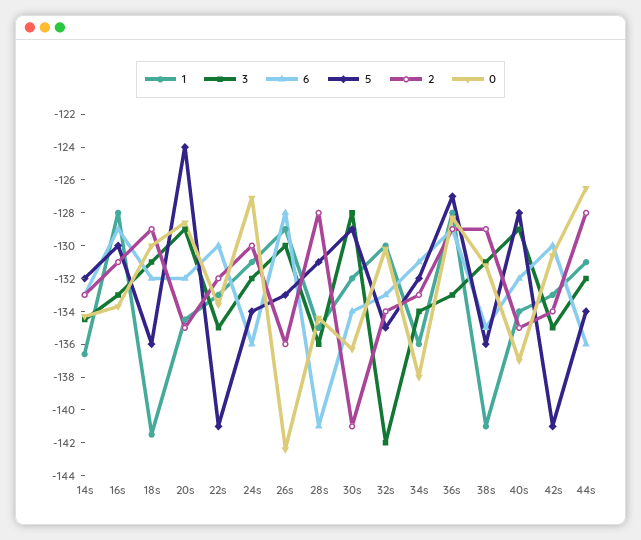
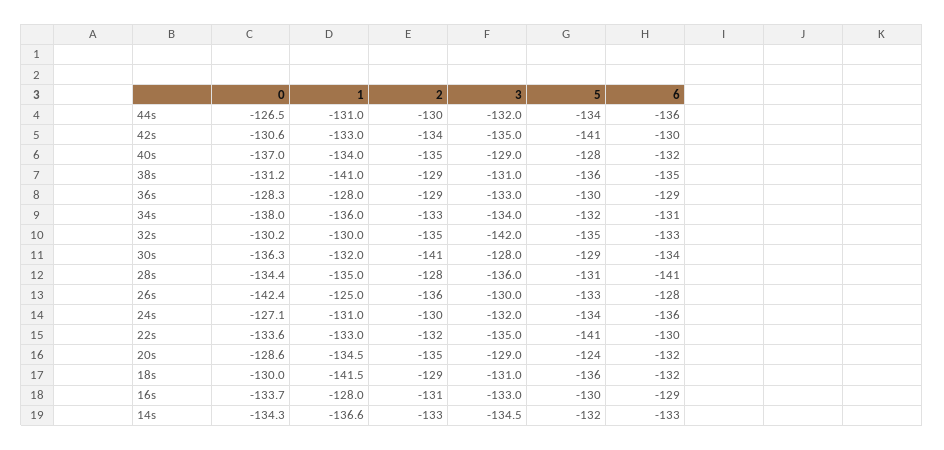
  {
    "1": {
      "14s": -136.6,
      "16s": -128,
      "18s": -141.5,
      "20s": -134.5,
      "22s": -133,
      "24s": -131,
-     "26s": -129,
+     "26s": -125,
      "28s": -135,
      "30s": -132,
      "32s": -130,
      "34s": -136,
      "36s": -128,
      "38s": -141,
      "40s": -134,
      "42s": -133,
      "44s": -131
    },
    "3": {
      "14s": -134.5,
      "16s": -133,
      "18s": -131,
      "20s": -129,
      "22s": -135,
      "24s": -132,
      "26s": -130,
      "28s": -136,
      "30s": -128,
      "32s": -142,
      "34s": -134,
      "36s": -133,
      "38s": -131,
      "40s": -129,
      "42s": -135,
      "44s": -132
    },
    "6": {
      "14s": -133,
      "16s": -129,
      "18s": -132,
      "20s": -132,
      "22s": -130,
      "24s": -136,
      "26s": -128,
      "28s": -141,
      "30s": -134,
      "32s": -133,
      "34s": -131,
      "36s": -129,
      "38s": -135,
      "40s": -132,
      "42s": -130,
      "44s": -136
    },
    "5": {
      "14s": -132,
      "16s": -130,
      "18s": -136,
      "20s": -124,
      "22s": -141,
      "24s": -134,
      "26s": -133,
      "28s": -131,
      "30s": -129,
      "32s": -135,
      "34s": -132,
-     "36s": -127,
+     "36s": -130,
      "38s": -136,
      "40s": -128,
      "42s": -141,
      "44s": -134
    },
    "2": {
      "14s": -133,
      "16s": -131,
      "18s": -129,
      "20s": -135,
      "22s": -132,
      "24s": -130,
      "26s": -136,
      "28s": -128,
      "30s": -141,
-     "32s": -134,
+     "32s": -135,
      "34s": -133,
      "36s": -129,
      "38s": -129,
      "40s": -135,
      "42s": -134,
-     "44s": -128
+     "44s": -130
    },
    "0": {
      "14s": -134.3,
      "16s": -133.7,
      "18s": -130,
      "20s": -128.6,
      "22s": -133.6,
      "24s": -127.1,
      "26s": -142.4,
      "28s": -134.4,
      "30s": -136.3,
      "32s": -130.2,
      "34s": -138,
      "36s": -128.3,
      "38s": -131.2,
      "40s": -137,
      "42s": -130.6,
      "44s": -126.5
    }
  }

